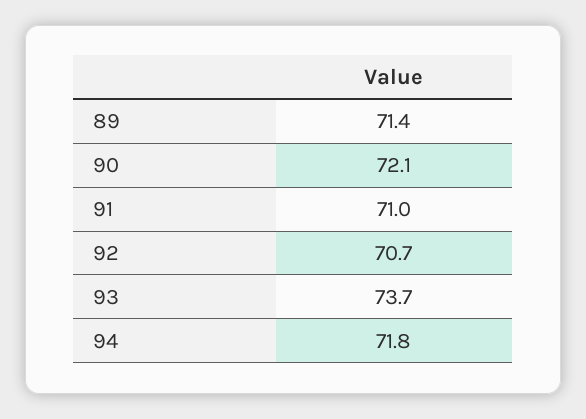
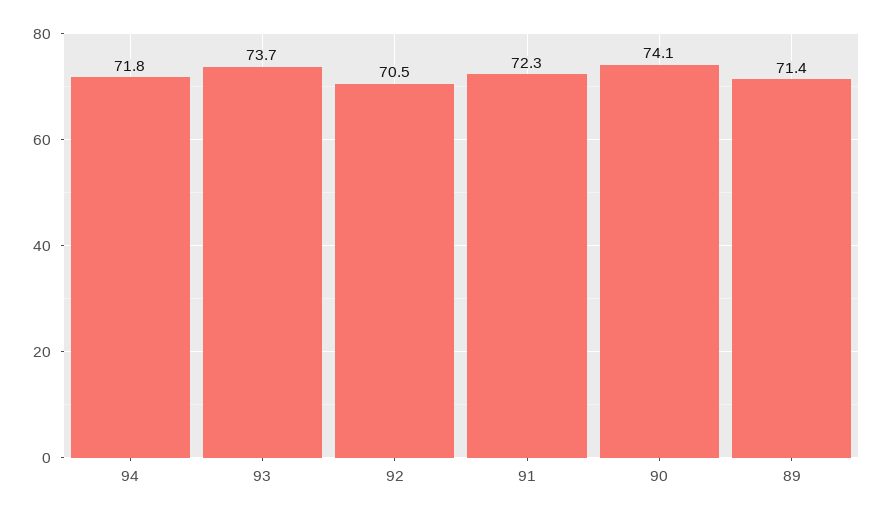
  {
    "89": 71.4,
-   "90": 72.1,
+   "90": 74.1,
-   "91": 71,
+   "91": 72.3,
-   "92": 70.7,
+   "92": 70.5,
    "93": 73.7,
    "94": 71.8
  }

